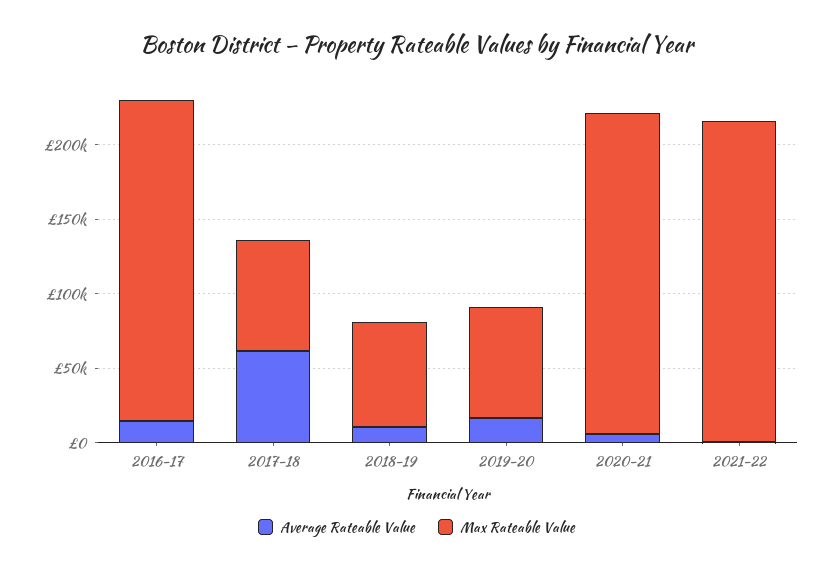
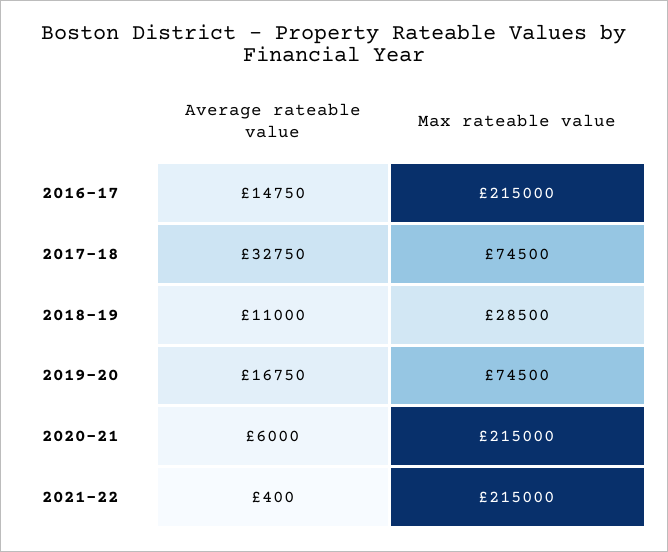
  {
    "Average Rateable Value": {
      "2016-17": 14750,
-     "2017-18": 60000,
+     "2017-18": 32750,
      "2018-19": 11000,
      "2019-20": 16750,
      "2020-21": 6000,
      "2021-22": 400
    },
    "Max Rateable Value": {
      "2016-17": 215000,
      "2017-18": 74500,
-     "2018-19": 70000,
+     "2018-19": 28500,
      "2019-20": 74500,
      "2020-21": 215000,
      "2021-22": 215000
    }
  }

